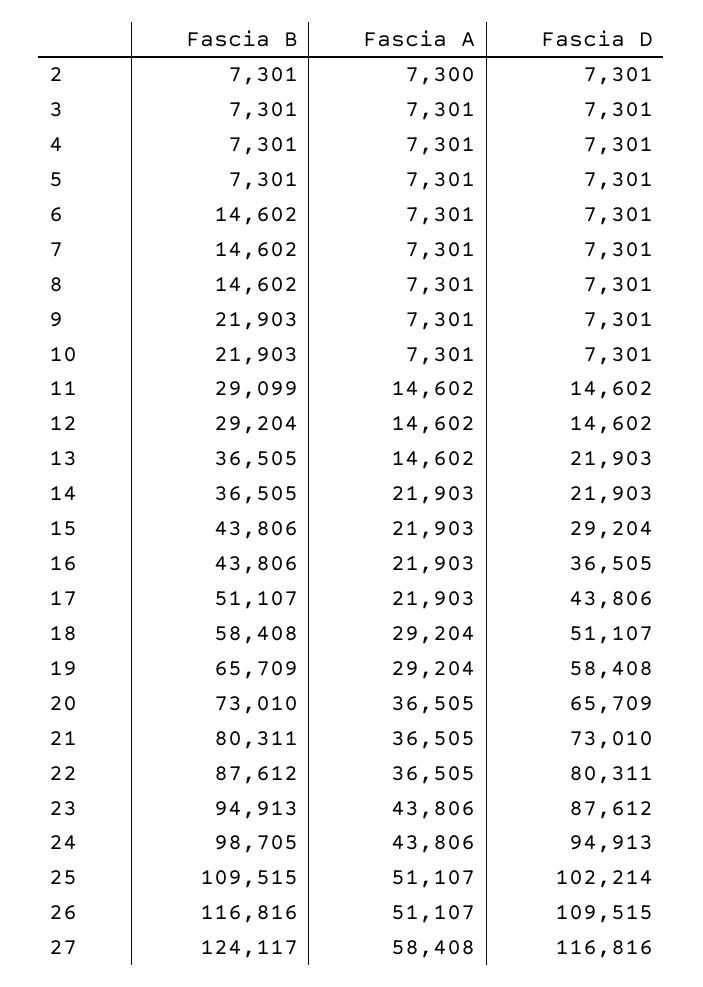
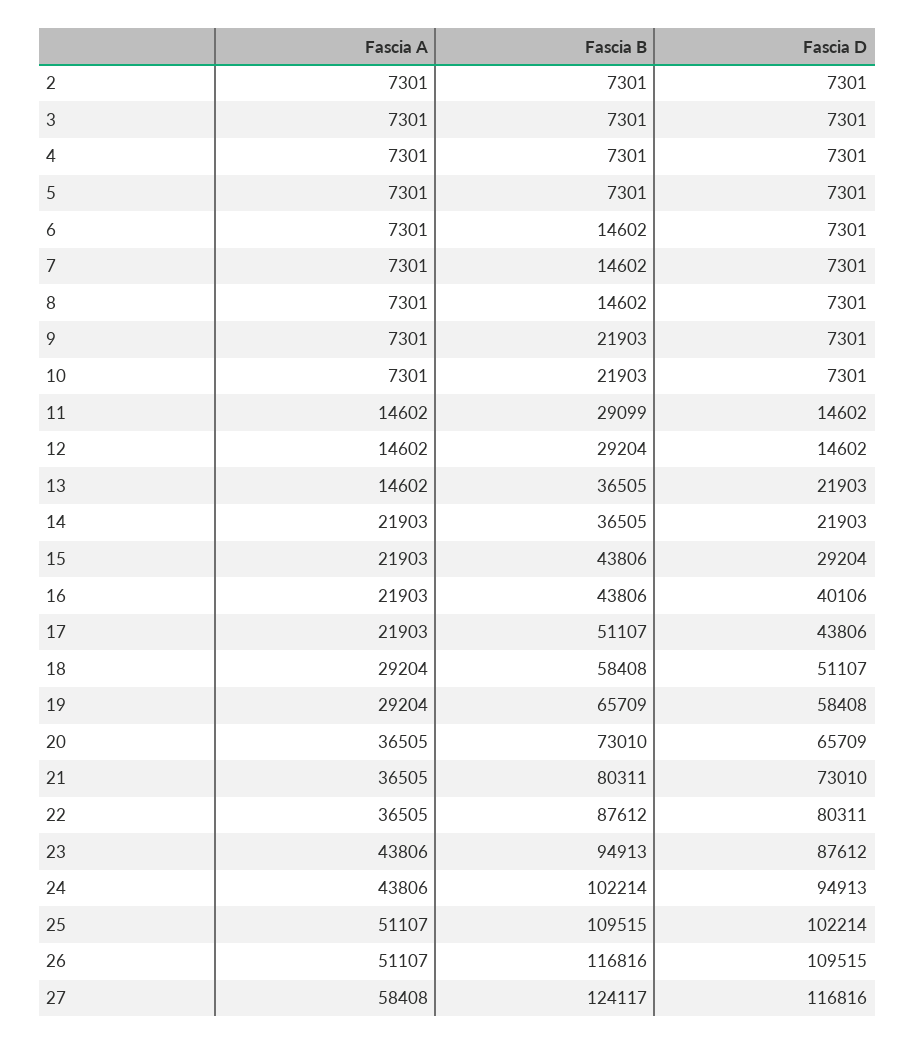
  {
    "Fascia B": {
      "2": 7301,
      "3": 7301,
      "4": 7301,
      "5": 7301,
      "6": 14602,
      "7": 14602,
      "8": 14602,
      "9": 21903,
      "10": 21903,
      "11": 29099,
      "12": 29204,
      "13": 36505,
      "14": 36505,
      "15": 43806,
      "16": 43806,
      "17": 51107,
      "18": 58408,
      "19": 65709,
      "20": 73010,
      "21": 80311,
      "22": 87612,
      "23": 94913,
-     "24": 98705,
+     "24": 102214,
      "25": 109515,
      "26": 116816,
      "27": 124117
    },
    "Fascia A": {
-     "2": 7300,
+     "2": 7301,
      "3": 7301,
      "4": 7301,
      "5": 7301,
      "6": 7301,
      "7": 7301,
      "8": 7301,
      "9": 7301,
      "10": 7301,
      "11": 14602,
      "12": 14602,
      "13": 14602,
      "14": 21903,
      "15": 21903,
      "16": 21903,
      "17": 21903,
      "18": 29204,
      "19": 29204,
      "20": 36505,
      "21": 36505,
      "22": 36505,
      "23": 43806,
      "24": 43806,
      "25": 51107,
      "26": 51107,
      "27": 58408
    },
    "Fascia D": {
      "2": 7301,
      "3": 7301,
      "4": 7301,
      "5": 7301,
      "6": 7301,
      "7": 7301,
      "8": 7301,
      "9": 7301,
      "10": 7301,
      "11": 14602,
      "12": 14602,
      "13": 21903,
      "14": 21903,
      "15": 29204,
-     "16": 36505,
+     "16": 40106,
      "17": 43806,
      "18": 51107,
      "19": 58408,
      "20": 65709,
      "21": 73010,
      "22": 80311,
      "23": 87612,
      "24": 94913,
      "25": 102214,
      "26": 109515,
      "27": 116816
    }
  }

